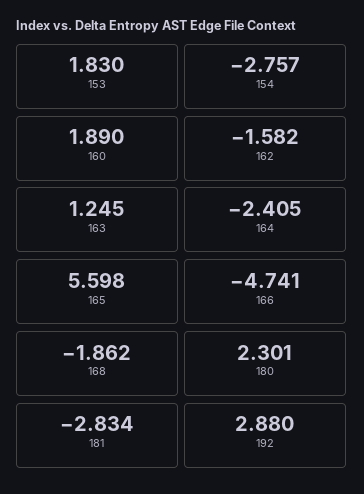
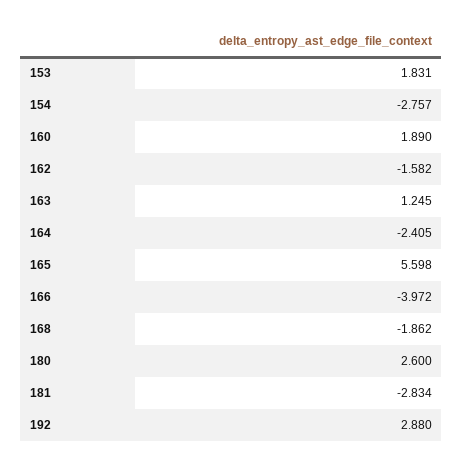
  {
-   "153": 1.83,
+   "153": 1.831,
    "154": -2.757,
    "160": 1.89,
    "162": -1.582,
    "163": 1.245,
    "164": -2.405,
    "165": 5.598,
-   "166": -4.741,
+   "166": -3.972,
    "168": -1.862,
-   "180": 2.301,
+   "180": 2.6,
    "181": -2.834,
    "192": 2.88
  }

